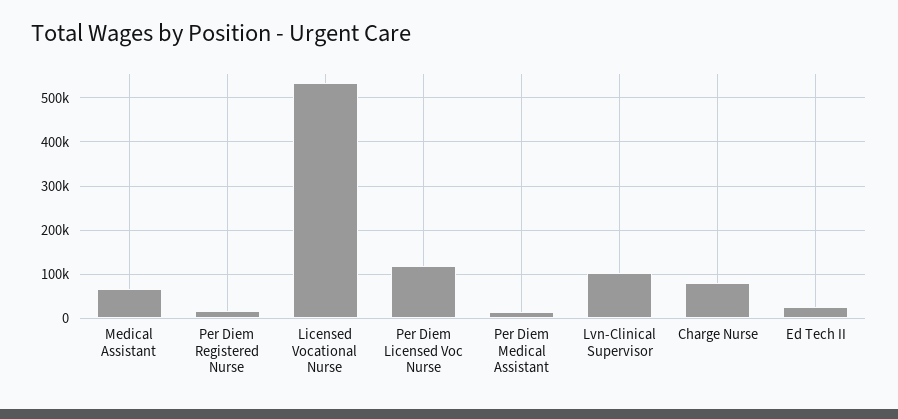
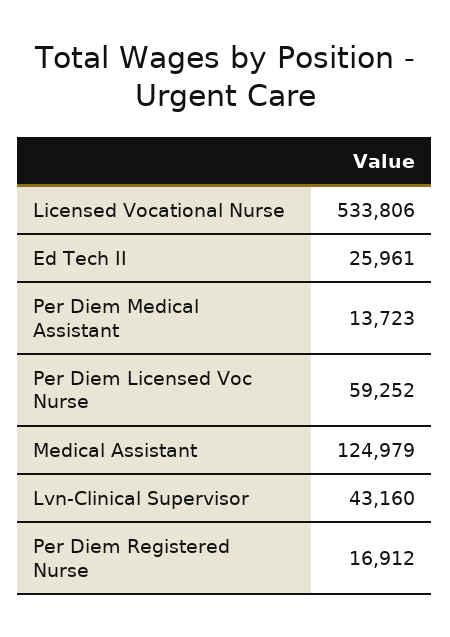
  {
-   "Medical Assistant": 60000,
+   "Medical Assistant": 124979,
    "Per Diem Registered Nurse": 16912,
    "Licensed Vocational Nurse": 533806,
-   "Per Diem Licensed Voc Nurse": 120000,
+   "Per Diem Licensed Voc Nurse": 59252,
    "Per Diem Medical Assistant": 13723,
-   "Lvn-Clinical Supervisor": 100000,
+   "Lvn-Clinical Supervisor": 43160,
-   "Charge Nurse": 80000,
    "Ed Tech II": 25961
  }

